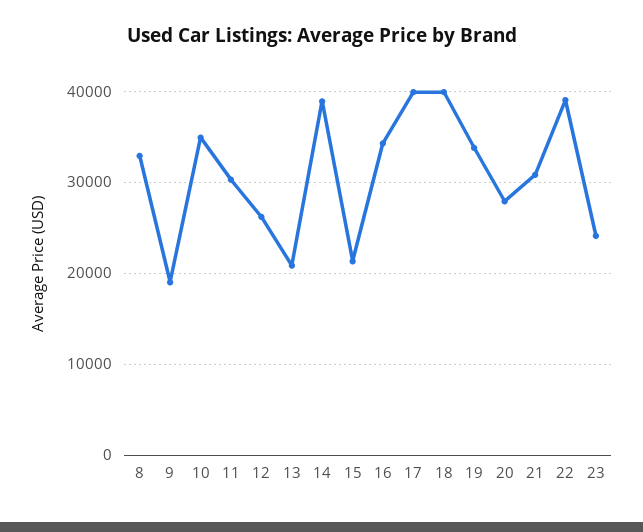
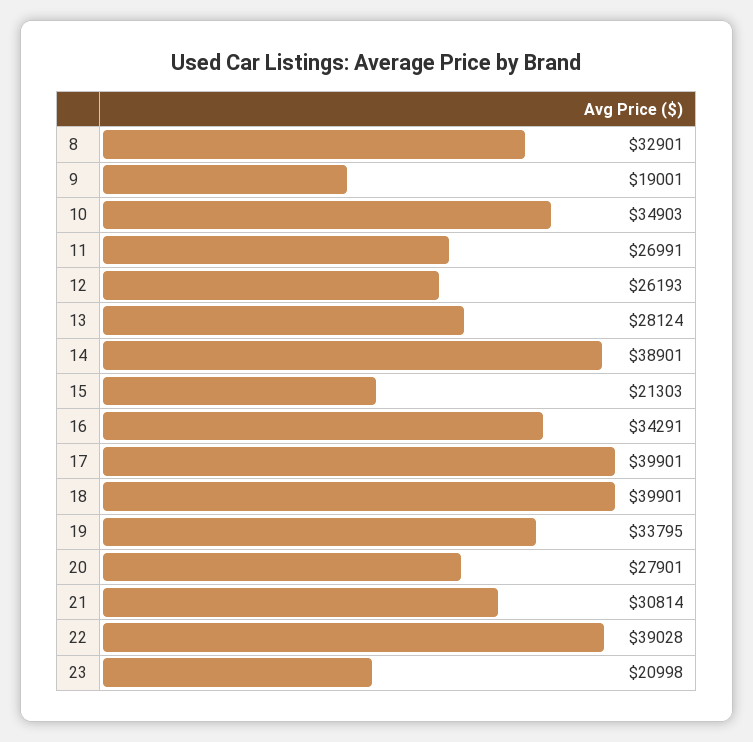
  {
    "8": 32901,
    "9": 19001,
    "10": 34903,
-   "11": 30000,
+   "11": 26991,
    "12": 26193,
-   "13": 21000,
+   "13": 28124,
    "14": 38901,
    "15": 21303,
    "16": 34291,
    "17": 39901,
    "18": 39901,
    "19": 33795,
    "20": 27901,
    "21": 30814,
    "22": 39028,
-   "23": 24000
+   "23": 20998
  }

